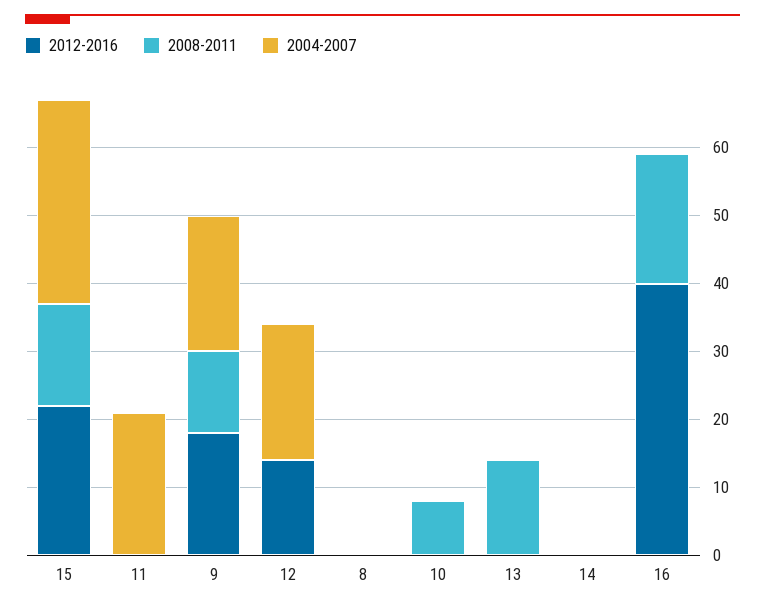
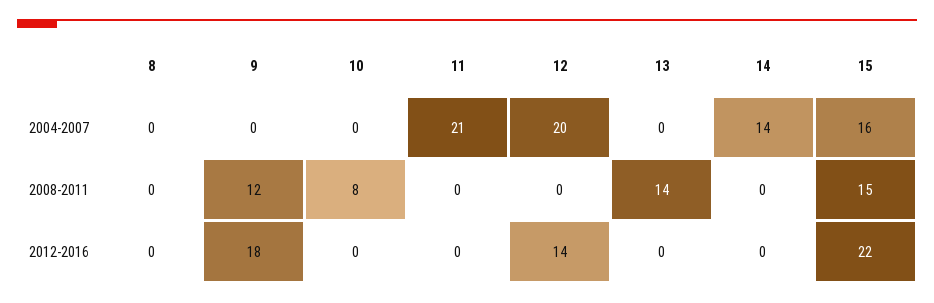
  {
    "2012-2016": {
      "15": 22,
      "11": 0,
      "9": 18,
      "12": 14,
      "8": 0,
      "10": 0,
      "13": 0,
-     "14": 0,
+     "14": 0
-     "16": 40
    },
    "2008-2011": {
      "15": 15,
      "11": 0,
      "9": 12,
      "12": 0,
      "8": 0,
      "10": 8,
      "13": 14,
-     "14": 0,
+     "14": 0
-     "16": 20
    },
    "2004-2007": {
-     "15": 30,
+     "15": 16,
      "11": 21,
-     "9": 20,
+     "9": 0,
      "12": 20,
      "8": 0,
      "10": 0,
      "13": 0,
-     "14": 0,
+     "14": 14
-     "16": 0
    }
  }

